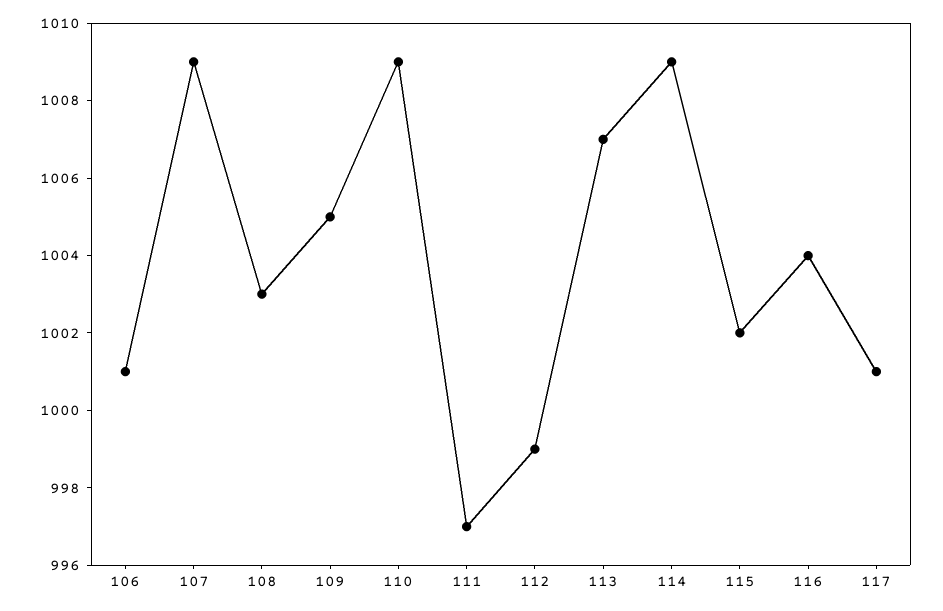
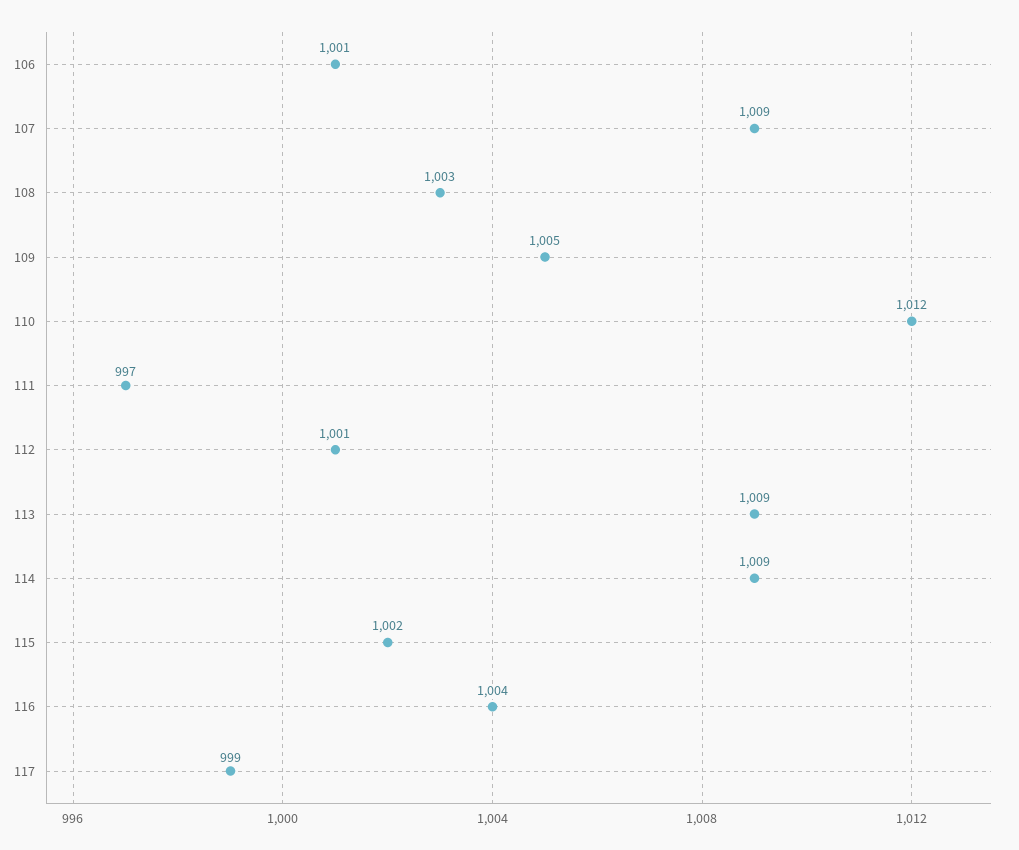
  {
    "106": 1001,
    "107": 1009,
    "108": 1003,
    "109": 1005,
-   "110": 1009,
+   "110": 1012,
    "111": 997,
-   "112": 999,
+   "112": 1001,
-   "113": 1007,
+   "113": 1009,
    "114": 1009,
    "115": 1002,
    "116": 1004,
-   "117": 1001
+   "117": 999
  }

